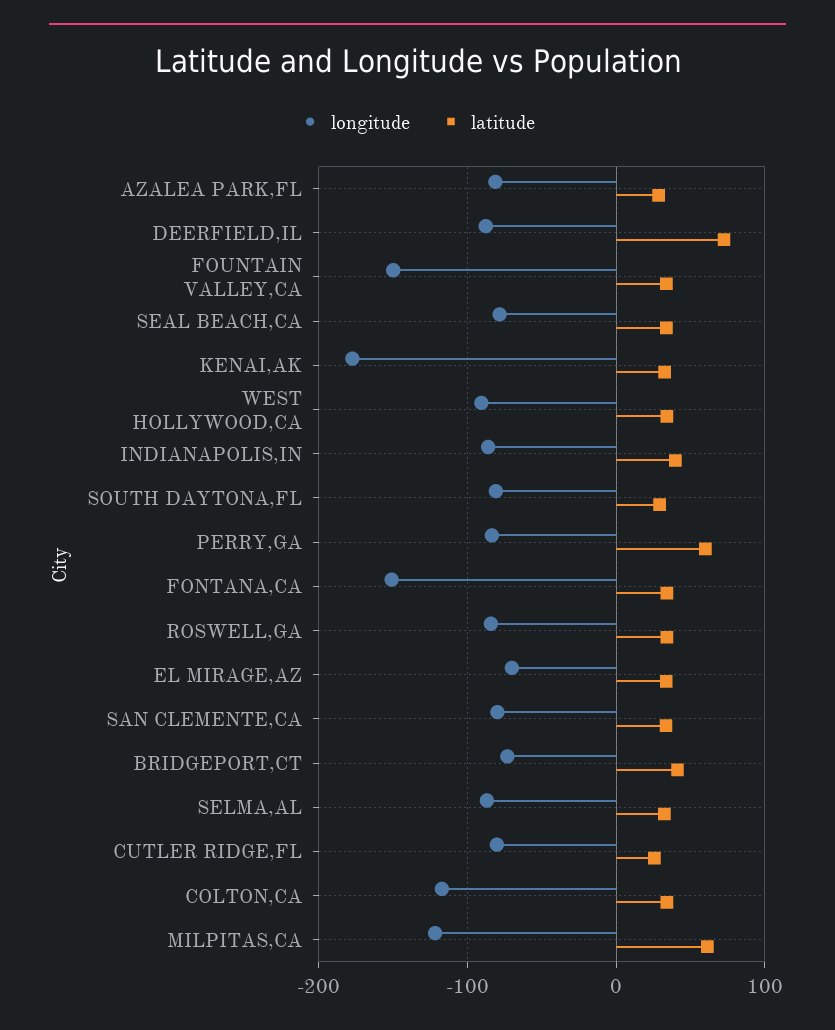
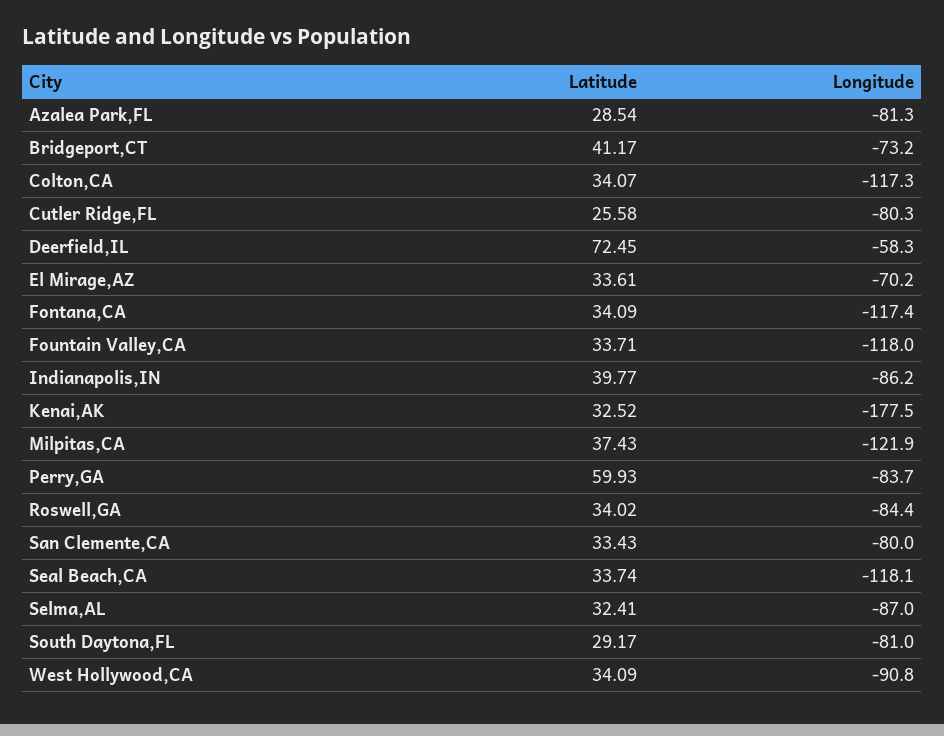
  {
    "longitude": {
      "AZALEA PARK,FL": -81.3,
-     "DEERFIELD,IL": -90,
+     "DEERFIELD,IL": -58.3,
-     "FOUNTAIN VALLEY,CA": -150,
+     "FOUNTAIN VALLEY,CA": -118,
-     "SEAL BEACH,CA": -80,
+     "SEAL BEACH,CA": -118.1,
      "KENAI,AK": -177.5,
      "WEST HOLLYWOOD,CA": -90.8,
      "INDIANAPOLIS,IN": -86.2,
      "SOUTH DAYTONA,FL": -81,
      "PERRY,GA": -83.7,
-     "FONTANA,CA": -150,
+     "FONTANA,CA": -117.4,
      "ROSWELL,GA": -84.4,
      "EL MIRAGE,AZ": -70.2,
      "SAN CLEMENTE,CA": -80,
      "BRIDGEPORT,CT": -73.2,
      "SELMA,AL": -87,
      "CUTLER RIDGE,FL": -80.3,
      "COLTON,CA": -117.3,
      "MILPITAS,CA": -121.9
    },
    "latitude": {
      "AZALEA PARK,FL": 28.54,
      "DEERFIELD,IL": 72.45,
      "FOUNTAIN VALLEY,CA": 33.71,
      "SEAL BEACH,CA": 33.74,
      "KENAI,AK": 32.52,
      "WEST HOLLYWOOD,CA": 34.09,
      "INDIANAPOLIS,IN": 39.77,
      "SOUTH DAYTONA,FL": 29.17,
      "PERRY,GA": 59.93,
      "FONTANA,CA": 34.09,
      "ROSWELL,GA": 34.02,
      "EL MIRAGE,AZ": 33.61,
      "SAN CLEMENTE,CA": 33.43,
      "BRIDGEPORT,CT": 41.17,
      "SELMA,AL": 32.41,
      "CUTLER RIDGE,FL": 25.58,
      "COLTON,CA": 34.07,
-     "MILPITAS,CA": 60
+     "MILPITAS,CA": 37.43
    }
  }

